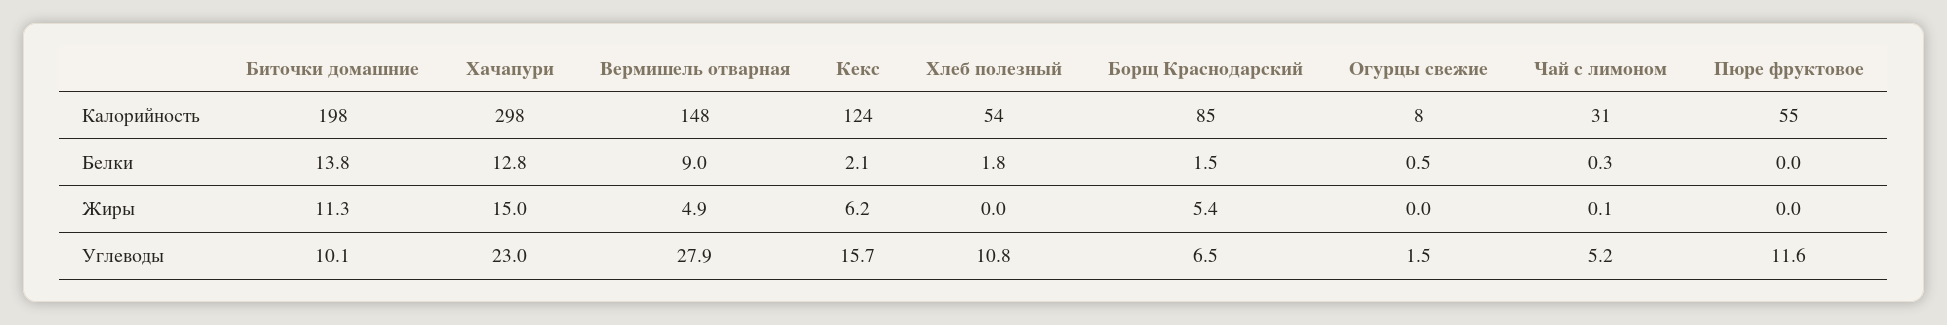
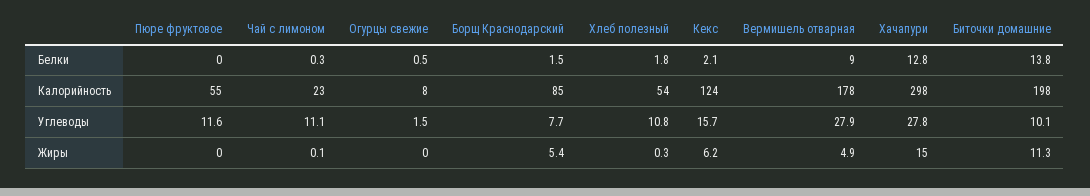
  {
    "Биточки домашние": {
      "Калорийность": 198,
      "Белки": 13.8,
      "Жиры": 11.3,
      "Углеводы": 10.1
    },
    "Хачапури": {
      "Калорийность": 298,
      "Белки": 12.8,
      "Жиры": 15,
-     "Углеводы": 23
+     "Углеводы": 27.8
    },
    "Вермишель отварная": {
-     "Калорийность": 148,
+     "Калорийность": 178,
      "Белки": 9,
      "Жиры": 4.9,
      "Углеводы": 27.9
    },
    "Кекс": {
      "Калорийность": 124,
      "Белки": 2.1,
      "Жиры": 6.2,
      "Углеводы": 15.7
    },
    "Хлеб полезный": {
      "Калорийность": 54,
      "Белки": 1.8,
-     "Жиры": 0,
+     "Жиры": 0.3,
      "Углеводы": 10.8
    },
    "Борщ Краснодарский": {
      "Калорийность": 85,
      "Белки": 1.5,
      "Жиры": 5.4,
-     "Углеводы": 6.5
+     "Углеводы": 7.7
    },
    "Огурцы свежие": {
      "Калорийность": 8,
      "Белки": 0.5,
      "Жиры": 0,
      "Углеводы": 1.5
    },
    "Чай с лимоном": {
-     "Калорийность": 31,
+     "Калорийность": 23,
      "Белки": 0.3,
      "Жиры": 0.1,
-     "Углеводы": 5.2
+     "Углеводы": 11.1
    },
    "Пюре фруктовое": {
      "Калорийность": 55,
      "Белки": 0,
      "Жиры": 0,
      "Углеводы": 11.6
    }
  }

